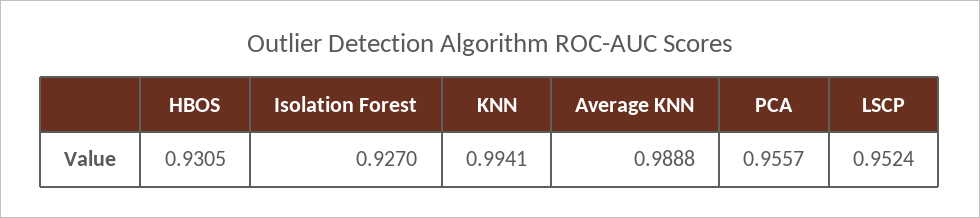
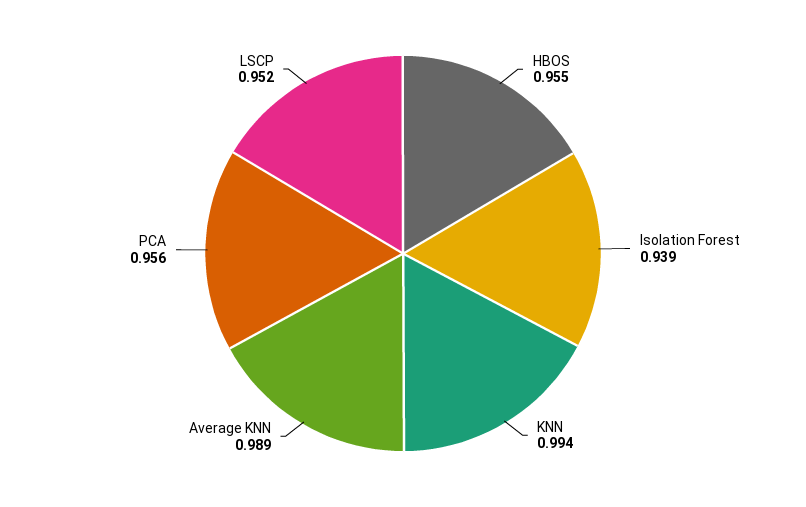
  {
-   "HBOS": 0.9305,
+   "HBOS": 0.955,
-   "Isolation Forest": 0.927,
+   "Isolation Forest": 0.939,
    "KNN": 0.9941,
    "Average KNN": 0.9888,
    "PCA": 0.9557,
    "LSCP": 0.9524
  }

